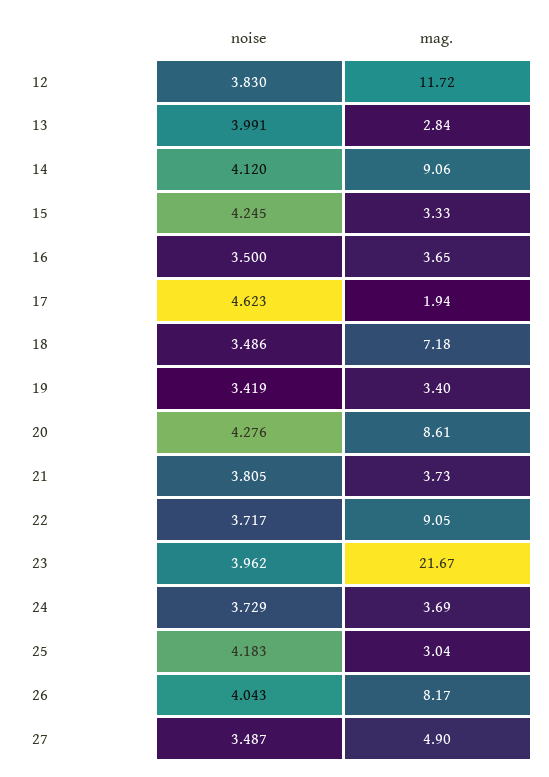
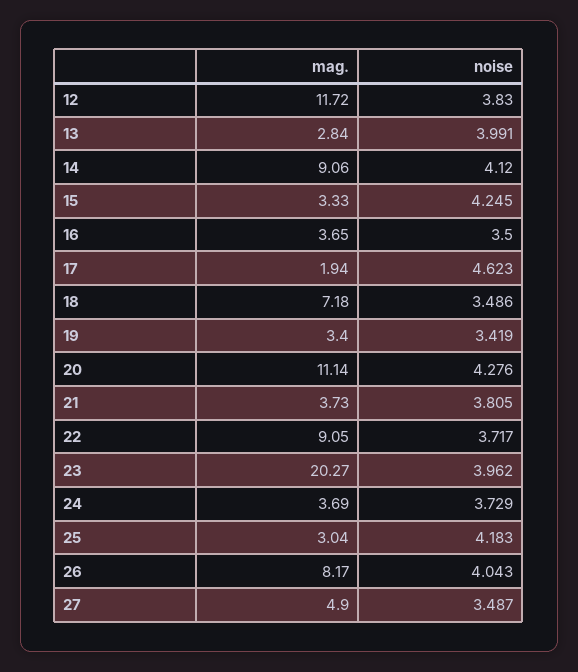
  {
    "noise": {
      "12": 3.83,
      "13": 3.991,
      "14": 4.12,
      "15": 4.245,
      "16": 3.5,
      "17": 4.623,
      "18": 3.486,
      "19": 3.419,
      "20": 4.276,
      "21": 3.805,
      "22": 3.717,
      "23": 3.962,
      "24": 3.729,
      "25": 4.183,
      "26": 4.043,
      "27": 3.487
    },
    "mag.": {
      "12": 11.72,
      "13": 2.84,
      "14": 9.06,
      "15": 3.33,
      "16": 3.65,
      "17": 1.94,
      "18": 7.18,
      "19": 3.4,
-     "20": 8.61,
+     "20": 11.14,
      "21": 3.73,
      "22": 9.05,
-     "23": 21.67,
+     "23": 20.27,
      "24": 3.69,
      "25": 3.04,
      "26": 8.17,
      "27": 4.9
    }
  }

